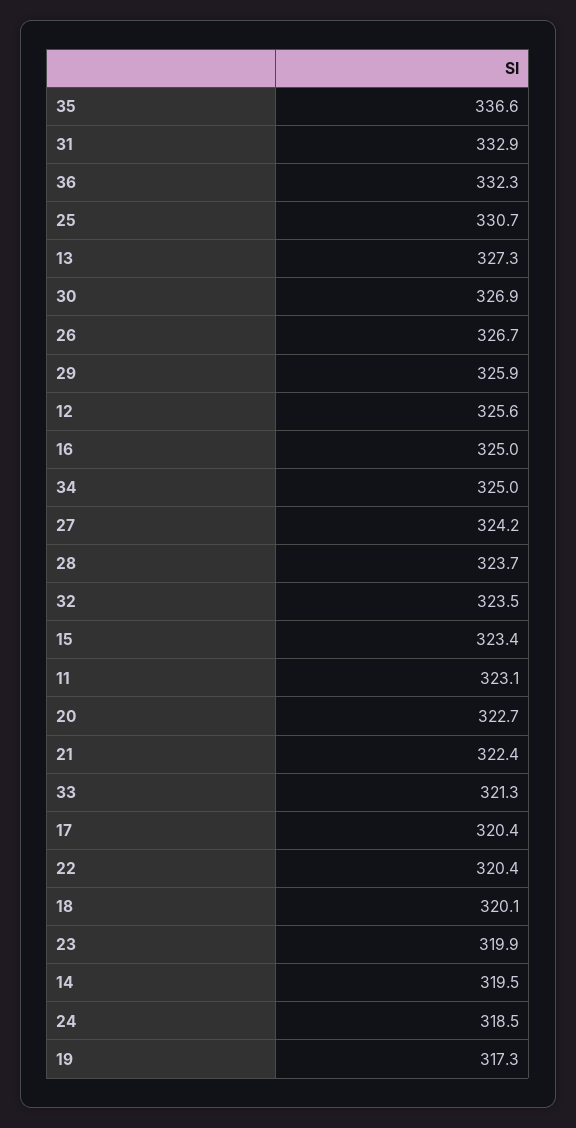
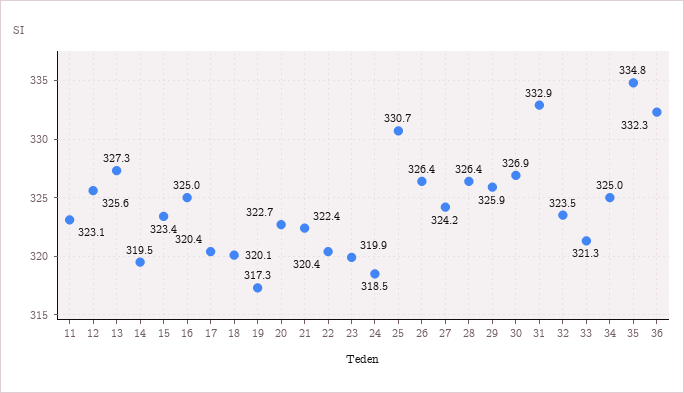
  {
-   "35": 336.6,
+   "35": 334.8,
    "31": 332.9,
    "36": 332.3,
    "25": 330.7,
    "13": 327.3,
    "30": 326.9,
-   "26": 326.7,
+   "26": 326.4,
    "29": 325.9,
    "12": 325.6,
    "16": 325,
    "34": 325,
    "27": 324.2,
-   "28": 323.7,
+   "28": 326.4,
    "32": 323.5,
    "15": 323.4,
    "11": 323.1,
    "20": 322.7,
    "21": 322.4,
    "33": 321.3,
    "17": 320.4,
    "22": 320.4,
    "18": 320.1,
    "23": 319.9,
    "14": 319.5,
    "24": 318.5,
    "19": 317.3
  }

